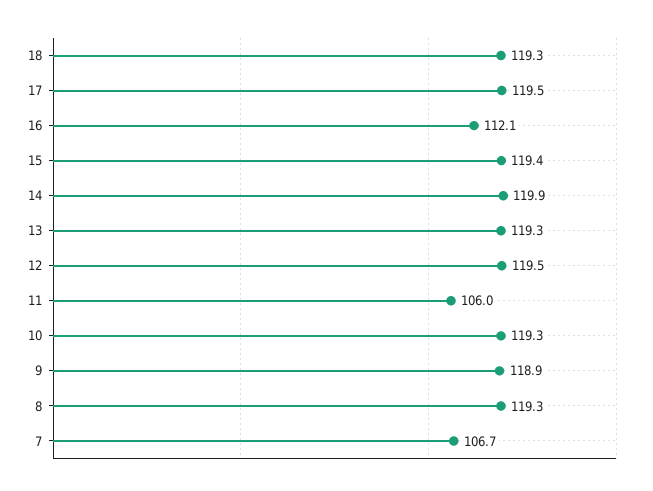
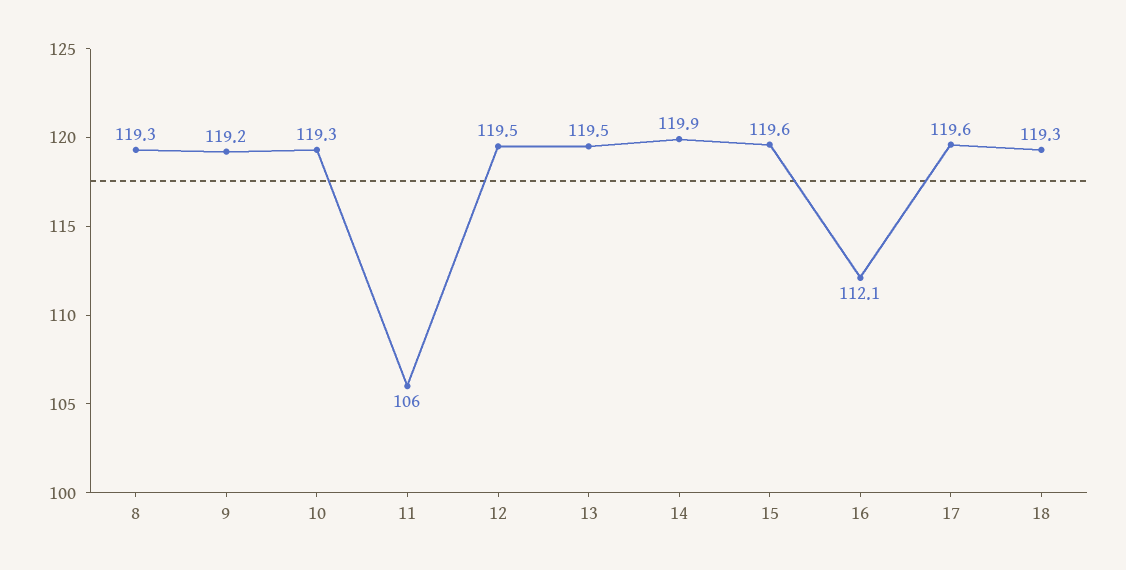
  {
    "18": 119.3,
-   "17": 119.5,
+   "17": 119.6,
    "16": 112.1,
-   "15": 119.4,
+   "15": 119.6,
    "14": 119.9,
-   "13": 119.3,
+   "13": 119.5,
    "12": 119.5,
    "11": 106,
    "10": 119.3,
-   "9": 118.9,
+   "9": 119.2,
-   "8": 119.3,
+   "8": 119.3
-   "7": 106.7
  }

